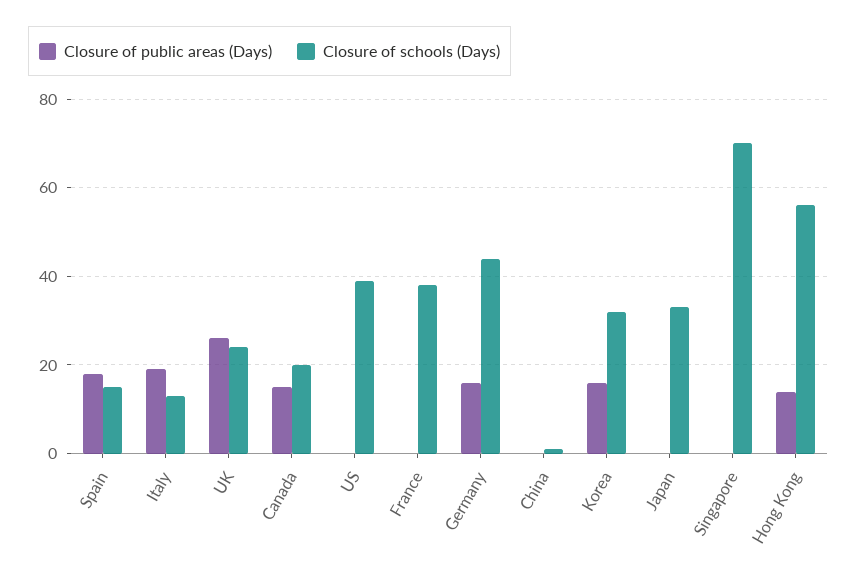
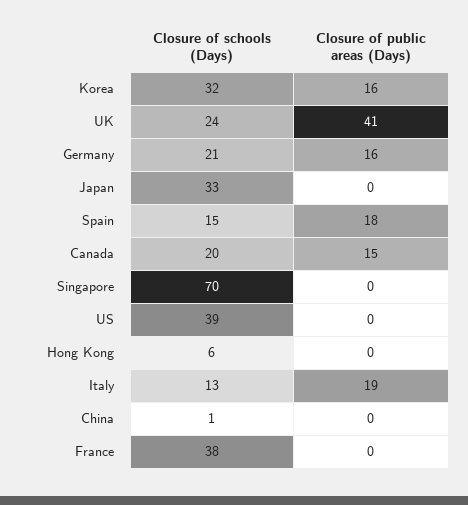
  {
    "Closure of public areas (Days)": {
      "Spain": 18,
      "Italy": 19,
-     "UK": 25,
+     "UK": 41,
      "Canada": 15,
      "US": 0,
      "France": 0,
      "Germany": 16,
      "China": 0,
      "Korea": 16,
      "Japan": 0,
      "Singapore": 0,
-     "Hong Kong": 15
+     "Hong Kong": 0
    },
    "Closure of schools (Days)": {
      "Spain": 15,
      "Italy": 13,
      "UK": 24,
      "Canada": 20,
      "US": 39,
      "France": 38,
-     "Germany": 45,
+     "Germany": 21,
      "China": 1,
      "Korea": 32,
      "Japan": 33,
      "Singapore": 70,
-     "Hong Kong": 55
+     "Hong Kong": 6
    }
  }

